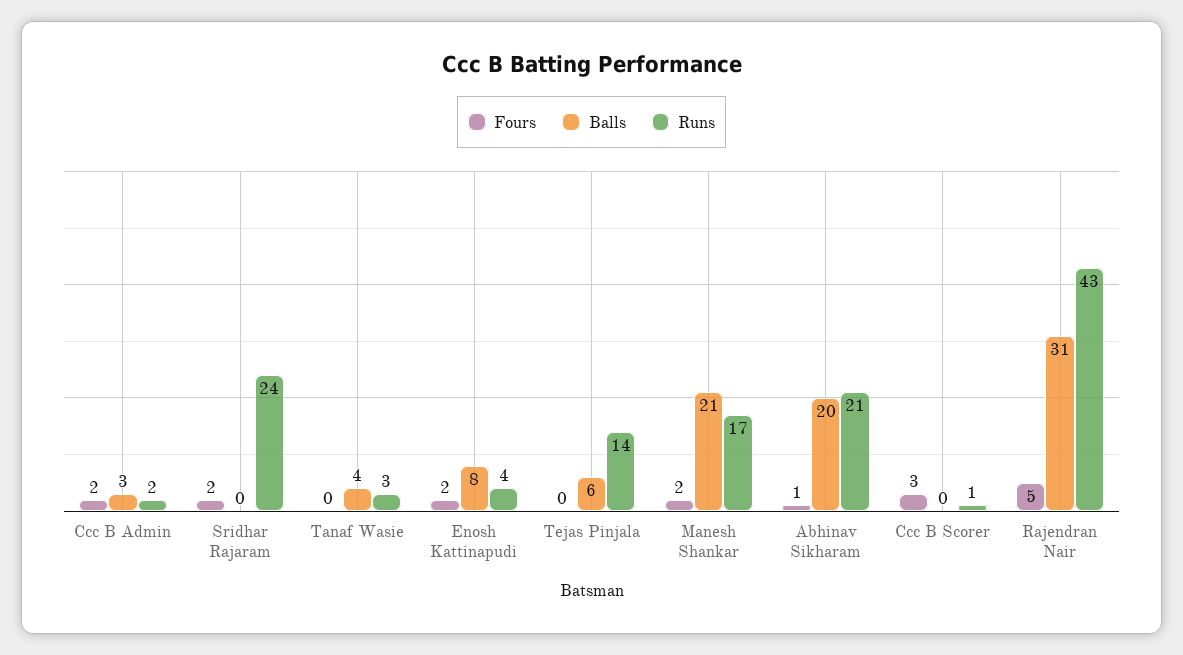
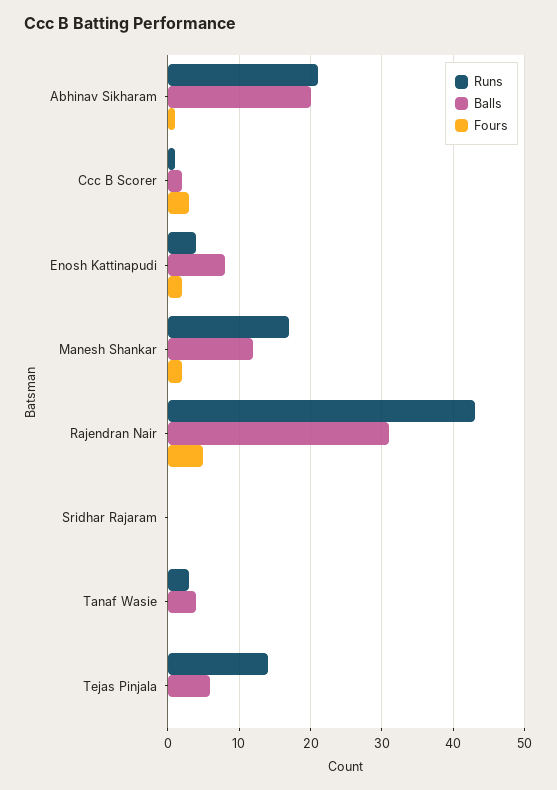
  {
    "Fours": {
-     "Ccc B Admin": 2,
-     "Sridhar Rajaram": 2,
+     "Sridhar Rajaram": 0,
      "Tanaf Wasie": 0,
      "Enosh Kattinapudi": 2,
      "Tejas Pinjala": 0,
      "Manesh Shankar": 2,
      "Abhinav Sikharam": 1,
      "Ccc B Scorer": 3,
      "Rajendran Nair": 5
    },
    "Balls": {
-     "Ccc B Admin": 3,
      "Sridhar Rajaram": 0,
      "Tanaf Wasie": 4,
      "Enosh Kattinapudi": 8,
      "Tejas Pinjala": 6,
-     "Manesh Shankar": 21,
+     "Manesh Shankar": 12,
      "Abhinav Sikharam": 20,
-     "Ccc B Scorer": 0,
+     "Ccc B Scorer": 2,
      "Rajendran Nair": 31
    },
    "Runs": {
-     "Ccc B Admin": 2,
-     "Sridhar Rajaram": 24,
+     "Sridhar Rajaram": 0,
      "Tanaf Wasie": 3,
      "Enosh Kattinapudi": 4,
      "Tejas Pinjala": 14,
      "Manesh Shankar": 17,
      "Abhinav Sikharam": 21,
      "Ccc B Scorer": 1,
      "Rajendran Nair": 43
    }
  }

